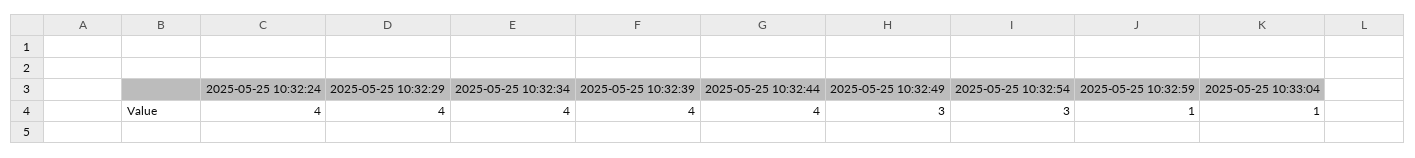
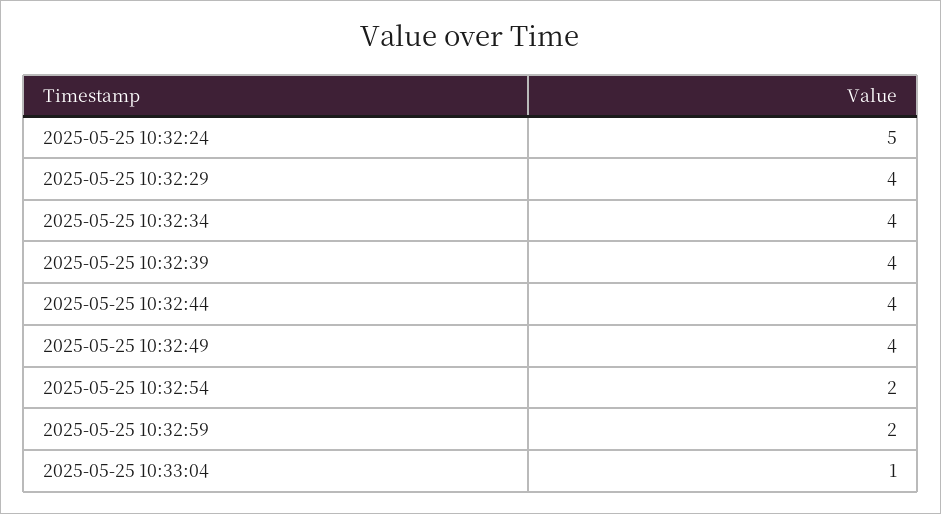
  {
-   "2025-05-25 10:32:24": 4,
+   "2025-05-25 10:32:24": 5,
    "2025-05-25 10:32:29": 4,
    "2025-05-25 10:32:34": 4,
    "2025-05-25 10:32:39": 4,
    "2025-05-25 10:32:44": 4,
-   "2025-05-25 10:32:49": 3,
+   "2025-05-25 10:32:49": 4,
-   "2025-05-25 10:32:54": 3,
+   "2025-05-25 10:32:54": 2,
-   "2025-05-25 10:32:59": 1,
+   "2025-05-25 10:32:59": 2,
    "2025-05-25 10:33:04": 1
  }

